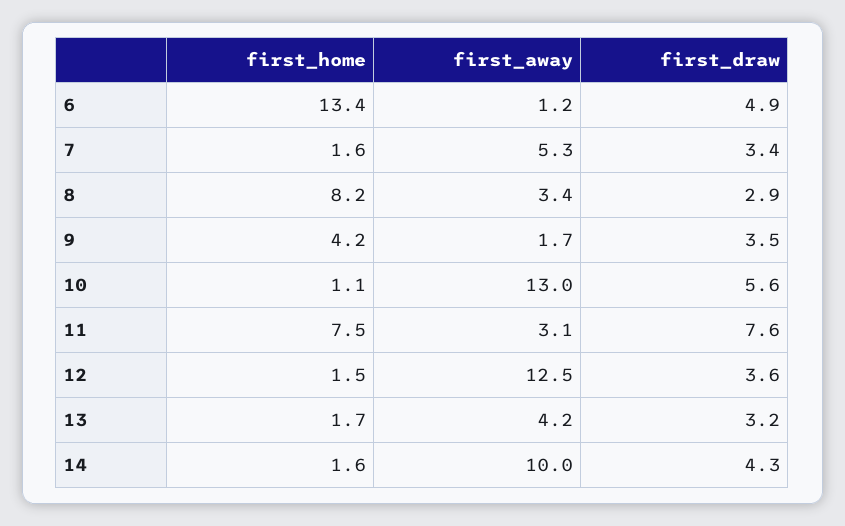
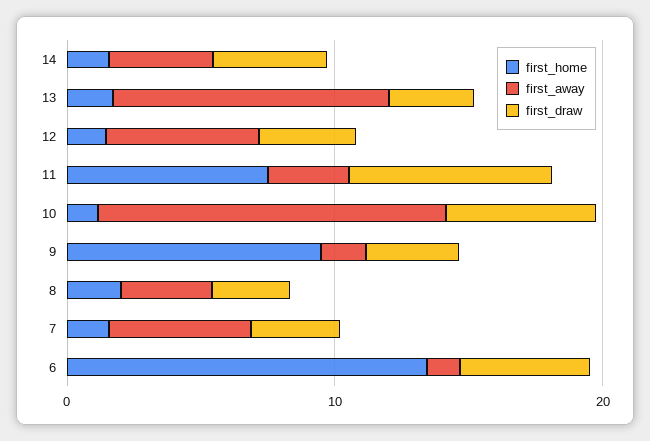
  {
    "first_home": {
      "6": 13.4,
      "7": 1.6,
-     "8": 8.2,
+     "8": 2,
-     "9": 4.2,
+     "9": 10,
      "10": 1.1,
      "11": 7.5,
      "12": 1.5,
      "13": 1.7,
      "14": 1.6
    },
    "first_away": {
      "6": 1.2,
      "7": 5.3,
      "8": 3.4,
      "9": 1.7,
      "10": 13,
      "11": 3.1,
-     "12": 12.5,
+     "12": 6,
-     "13": 4.2,
+     "13": 10,
-     "14": 10
+     "14": 4
    },
    "first_draw": {
      "6": 4.9,
      "7": 3.4,
      "8": 2.9,
      "9": 3.5,
      "10": 5.6,
      "11": 7.6,
      "12": 3.6,
      "13": 3.2,
      "14": 4.3
    }
  }

